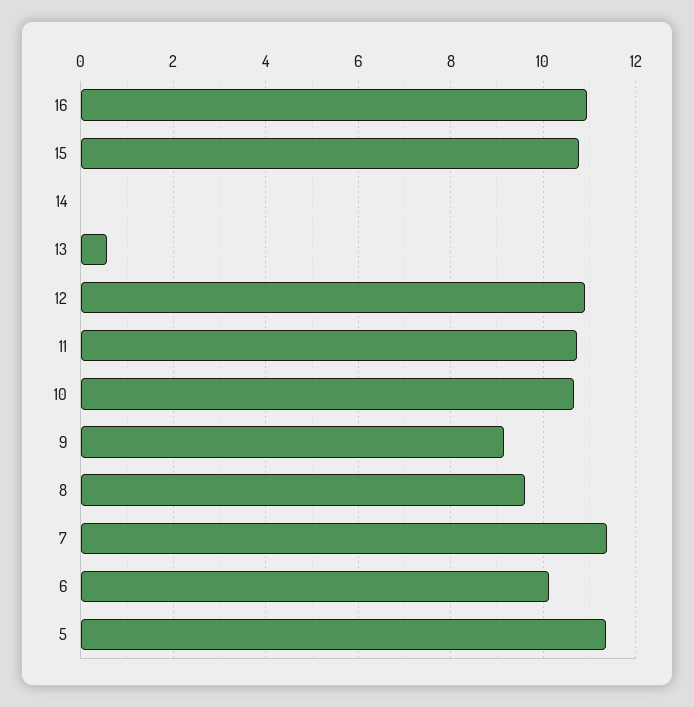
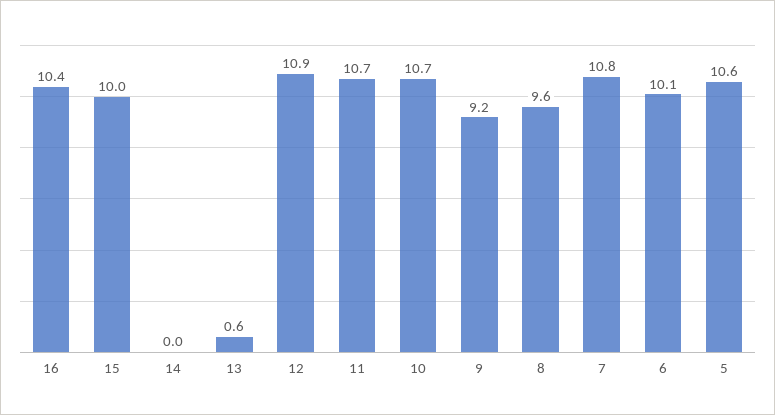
  {
-   "16": 11,
+   "16": 10.4,
-   "15": 10.8,
+   "15": 10,
    "14": 0,
    "13": 0.6,
    "12": 10.9,
    "11": 10.7,
    "10": 10.7,
    "9": 9.2,
    "8": 9.6,
-   "7": 11.4,
+   "7": 10.8,
    "6": 10.1,
-   "5": 11.4
+   "5": 10.6
  }

